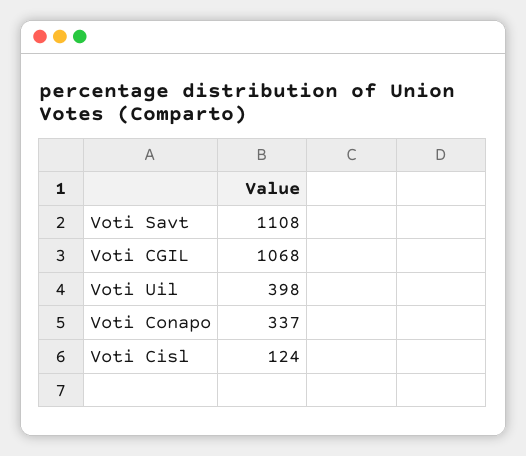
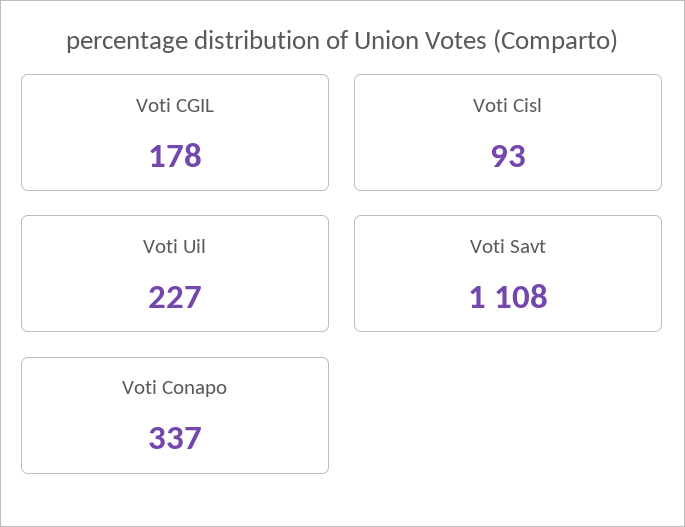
  {
    "Voti Savt": 1108,
-   "Voti CGIL": 1068,
+   "Voti CGIL": 178,
-   "Voti Uil": 398,
+   "Voti Uil": 227,
    "Voti Conapo": 337,
-   "Voti Cisl": 124
+   "Voti Cisl": 93
  }

